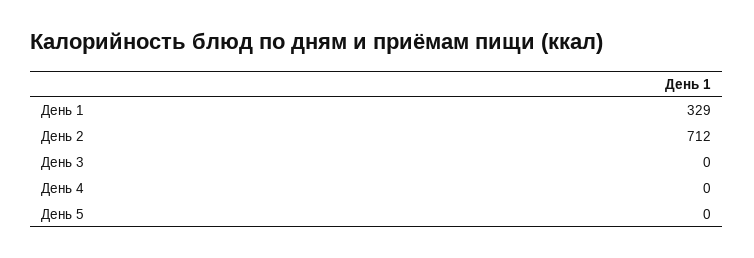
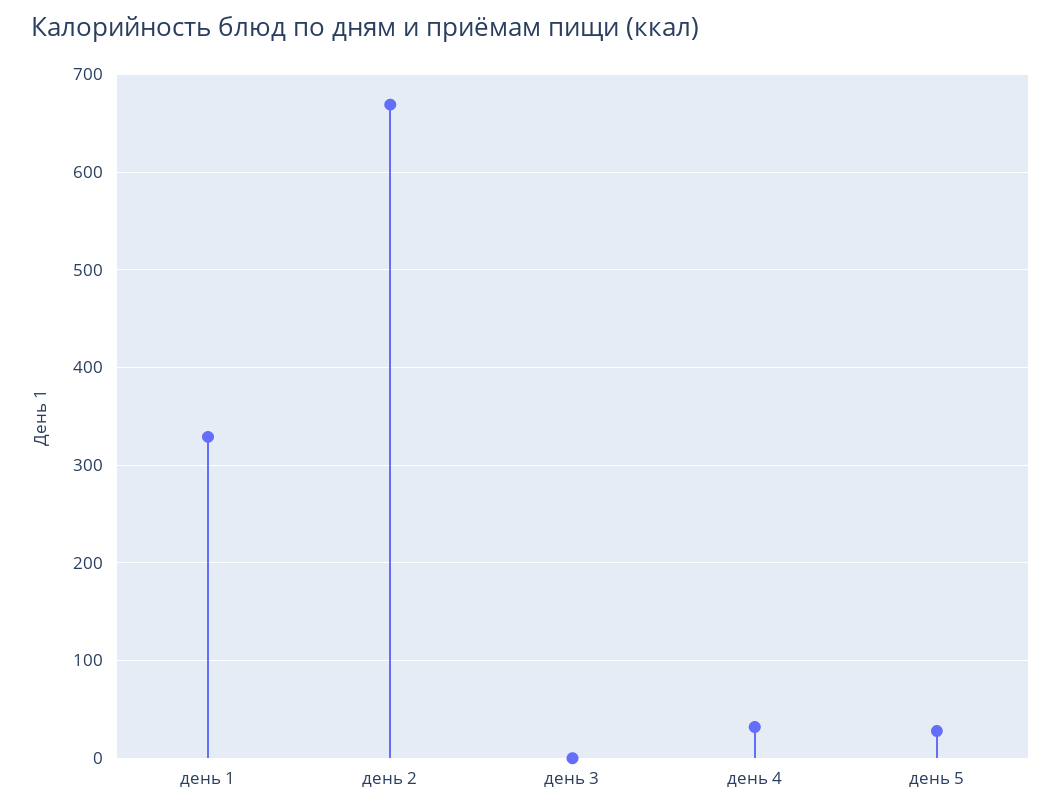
  {
    "День 1": 329,
-   "День 2": 712,
+   "День 2": 670,
    "День 3": 0,
-   "День 4": 0,
+   "День 4": 30,
-   "День 5": 0
+   "День 5": 30
  }

